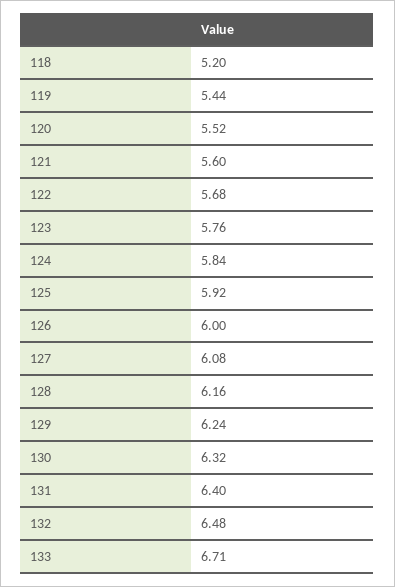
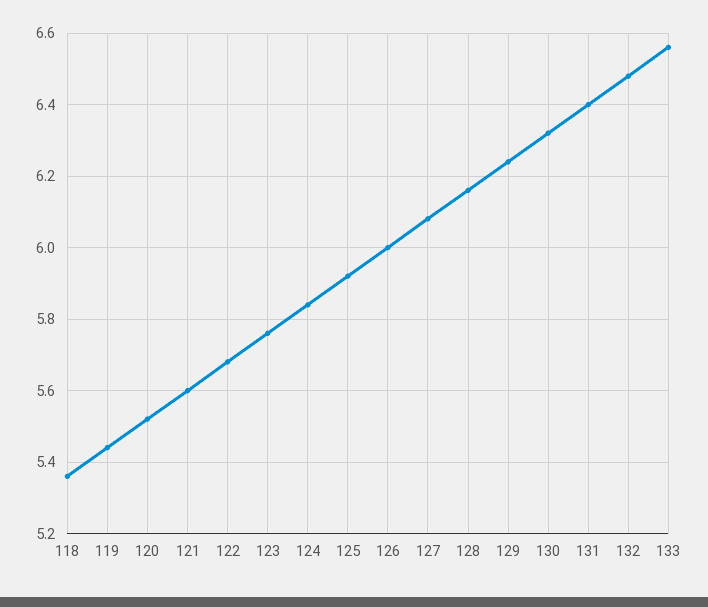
  {
-   "118": 5.2,
+   "118": 5.35,
    "119": 5.44,
    "120": 5.52,
    "121": 5.6,
    "122": 5.68,
    "123": 5.76,
    "124": 5.84,
    "125": 5.92,
    "126": 6,
    "127": 6.08,
    "128": 6.16,
    "129": 6.24,
    "130": 6.32,
    "131": 6.4,
    "132": 6.48,
-   "133": 6.71
+   "133": 6.55
  }

